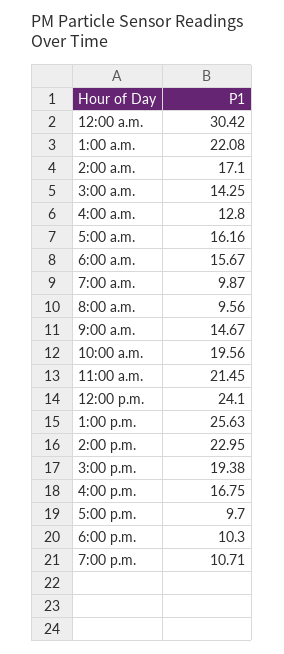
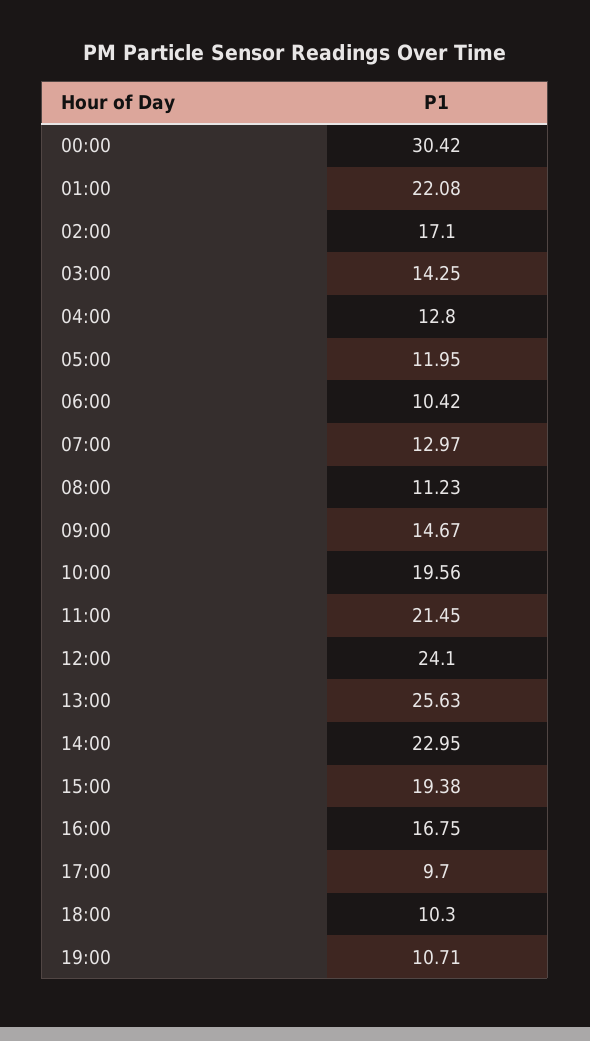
  {
    "12:00 a.m.": 30.42,
    "1:00 a.m.": 22.08,
    "2:00 a.m.": 17.1,
    "3:00 a.m.": 14.25,
    "4:00 a.m.": 12.8,
-   "5:00 a.m.": 16.16,
+   "5:00 a.m.": 11.95,
-   "6:00 a.m.": 15.67,
+   "6:00 a.m.": 10.42,
-   "7:00 a.m.": 9.87,
+   "7:00 a.m.": 12.97,
-   "8:00 a.m.": 9.56,
+   "8:00 a.m.": 11.23,
    "9:00 a.m.": 14.67,
    "10:00 a.m.": 19.56,
    "11:00 a.m.": 21.45,
    "12:00 p.m.": 24.1,
    "1:00 p.m.": 25.63,
    "2:00 p.m.": 22.95,
    "3:00 p.m.": 19.38,
    "4:00 p.m.": 16.75,
    "5:00 p.m.": 9.7,
    "6:00 p.m.": 10.3,
    "7:00 p.m.": 10.71
  }

